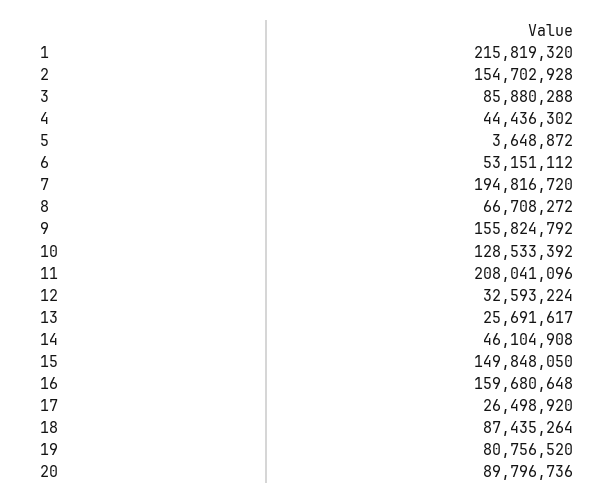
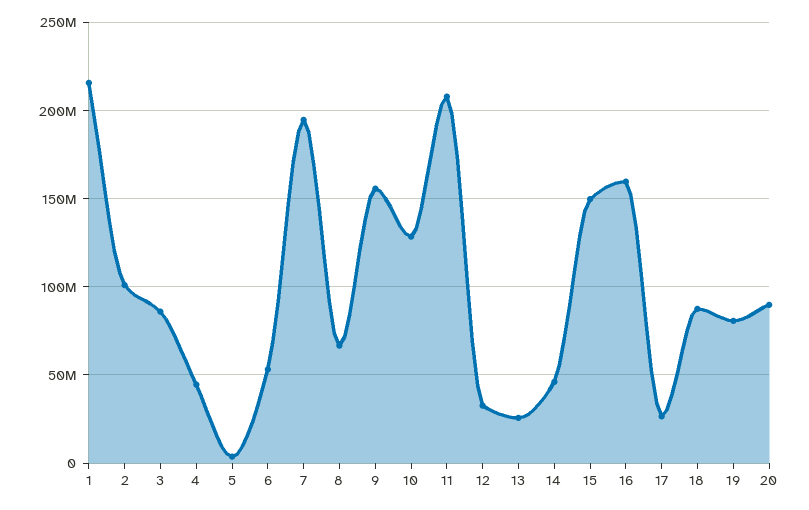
  {
    "1": 215819320,
-   "2": 154702928,
+   "2": 100000000,
    "3": 85880288,
    "4": 44436302,
    "5": 3648872,
    "6": 53151112,
    "7": 194816720,
    "8": 66708272,
    "9": 155824792,
    "10": 128533392,
    "11": 208041096,
    "12": 32593224,
    "13": 25691617,
    "14": 46104908,
    "15": 149848050,
    "16": 159680648,
    "17": 26498920,
    "18": 87435264,
    "19": 80756520,
    "20": 89796736
  }

